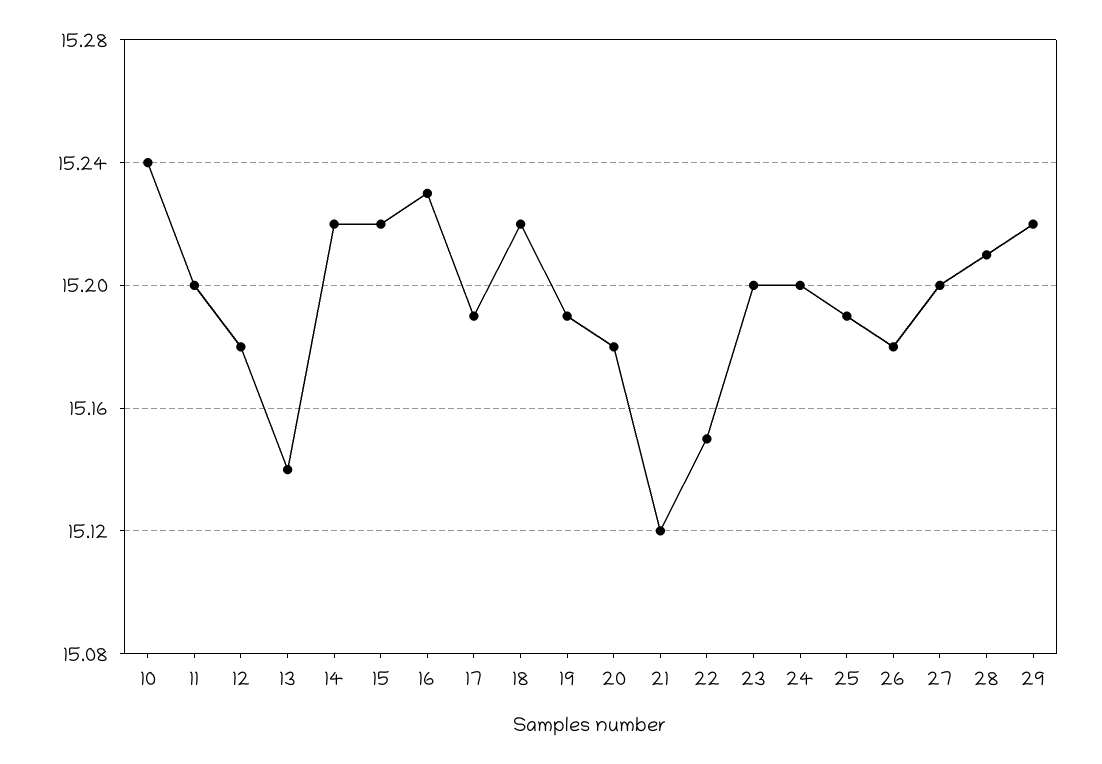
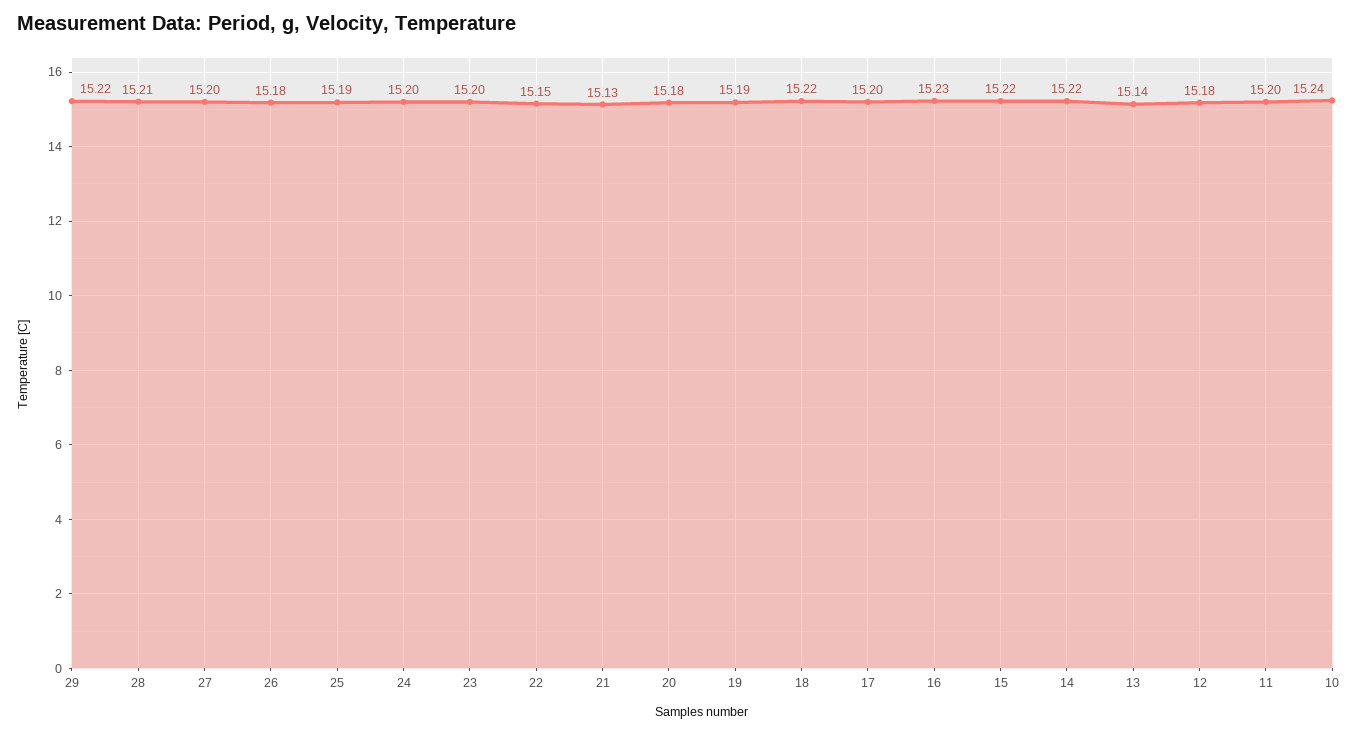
  {
    "10": 15.24,
    "11": 15.2,
    "12": 15.18,
    "13": 15.14,
    "14": 15.22,
    "15": 15.22,
    "16": 15.23,
-   "17": 15.19,
+   "17": 15.2,
    "18": 15.22,
    "19": 15.19,
    "20": 15.18,
-   "21": 15.12,
+   "21": 15.13,
    "22": 15.15,
    "23": 15.2,
    "24": 15.2,
    "25": 15.19,
    "26": 15.18,
    "27": 15.2,
    "28": 15.21,
    "29": 15.22
  }

